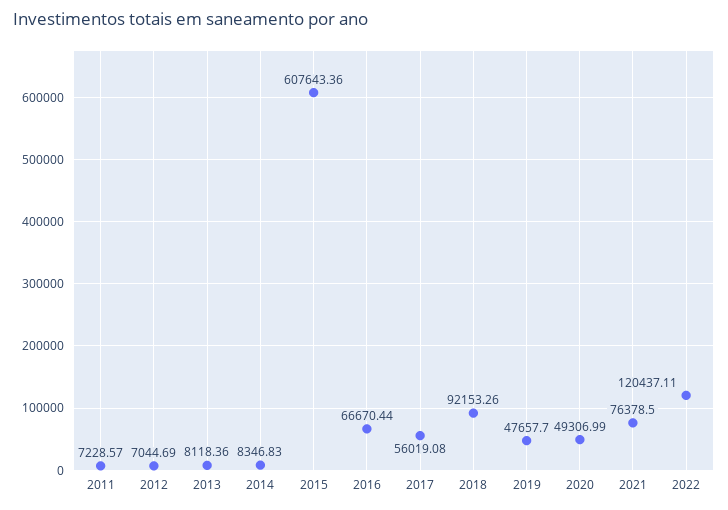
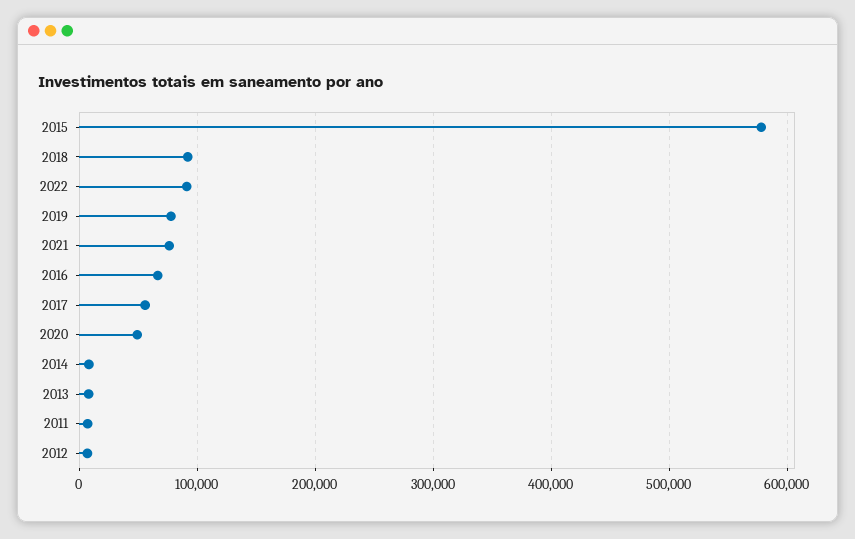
  {
    "2011": 7228.57,
    "2012": 7044.69,
    "2013": 8118.36,
    "2014": 8346.83,
-   "2015": 607643.36,
+   "2015": 580000,
    "2016": 66670.44,
    "2017": 56019.08,
    "2018": 92153.26,
-   "2019": 47657.7,
+   "2019": 80000,
    "2020": 49306.99,
    "2021": 76378.5,
-   "2022": 120437.11
+   "2022": 90000
  }

